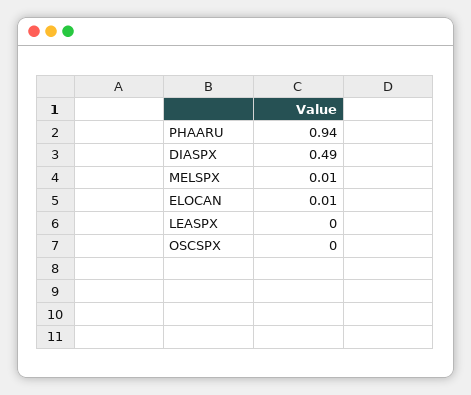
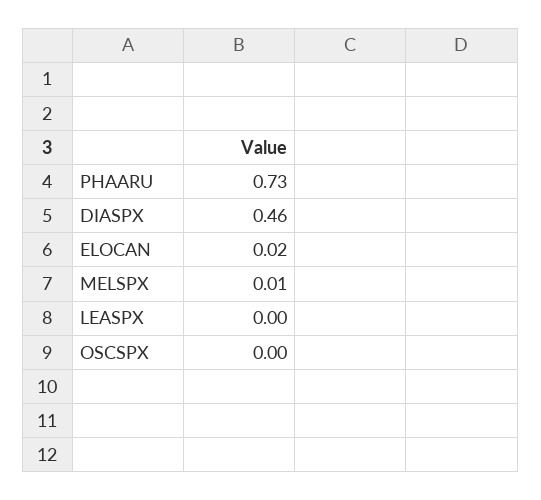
  {
-   "PHAARU": 0.94,
+   "PHAARU": 0.73,
-   "DIASPX": 0.49,
+   "DIASPX": 0.46,
    "MELSPX": 0.01,
-   "ELOCAN": 0.01,
+   "ELOCAN": 0.02,
    "LEASPX": 0,
    "OSCSPX": 0
  }

